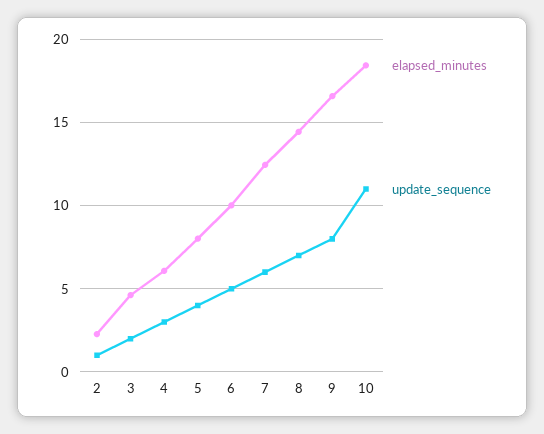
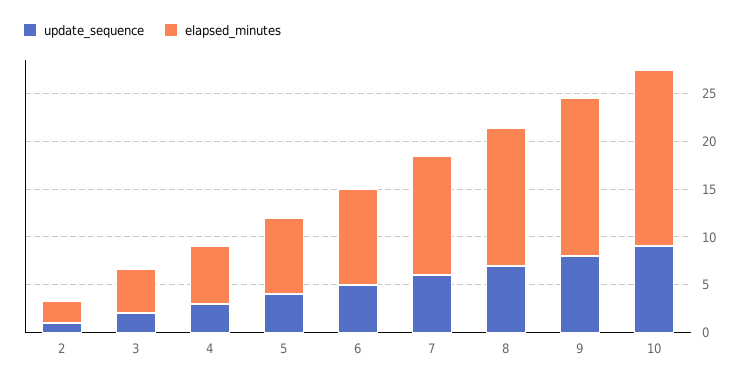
  {
    "elapsed_minutes": {
      "2": 2.5,
      "3": 4.5,
      "4": 6,
      "5": 8,
      "6": 10,
      "7": 12.5,
      "8": 14.5,
      "9": 16.5,
      "10": 18.5
    },
    "update_sequence": {
      "2": 1,
      "3": 2,
      "4": 3,
      "5": 4,
      "6": 5,
      "7": 6,
      "8": 7,
      "9": 8,
-     "10": 11
+     "10": 9
    }
  }

